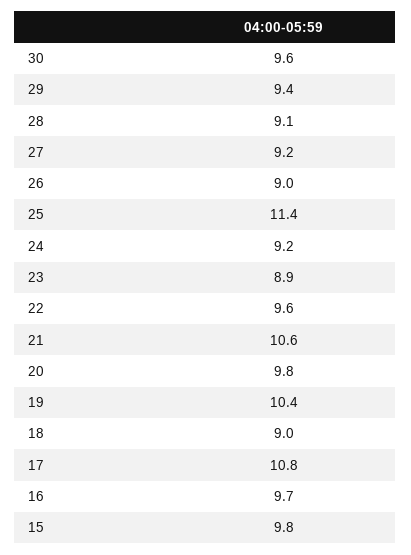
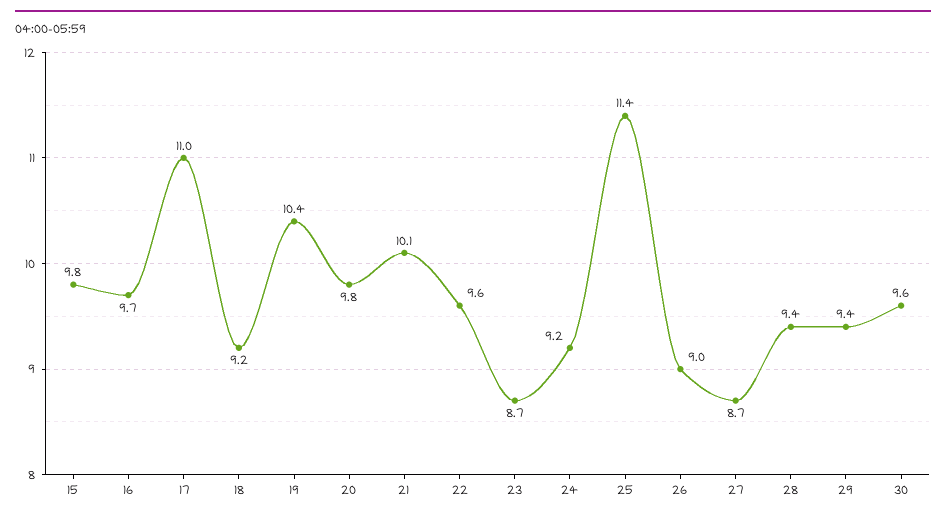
  {
    "30": 9.6,
    "29": 9.4,
-   "28": 9.1,
+   "28": 9.4,
-   "27": 9.2,
+   "27": 8.7,
    "26": 9,
    "25": 11.4,
    "24": 9.2,
-   "23": 8.9,
+   "23": 8.7,
    "22": 9.6,
-   "21": 10.6,
+   "21": 10.1,
    "20": 9.8,
    "19": 10.4,
-   "18": 9,
+   "18": 9.2,
-   "17": 10.8,
+   "17": 11,
    "16": 9.7,
    "15": 9.8
  }

